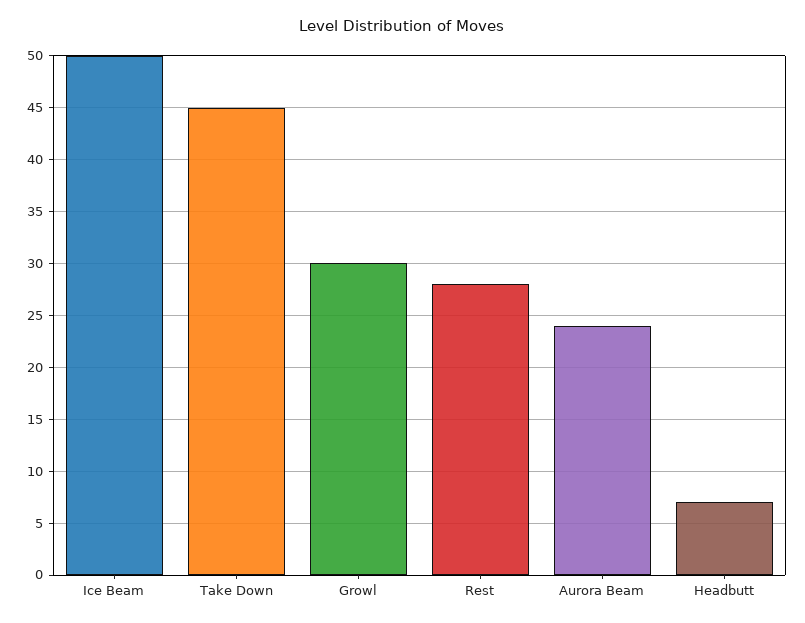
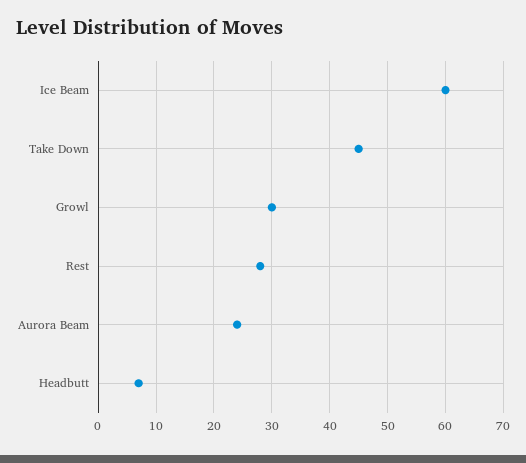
  {
-   "Ice Beam": 50,
+   "Ice Beam": 60,
    "Take Down": 45,
    "Growl": 30,
    "Rest": 28,
    "Aurora Beam": 24,
    "Headbutt": 7
  }

